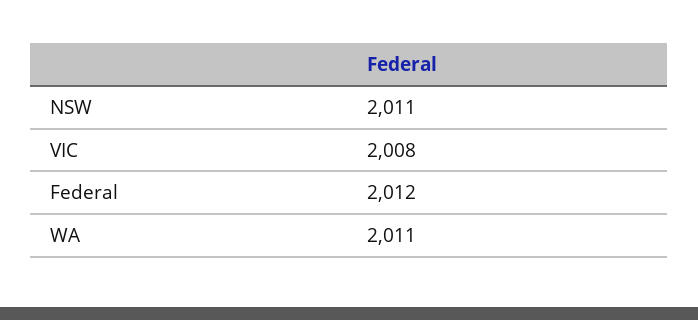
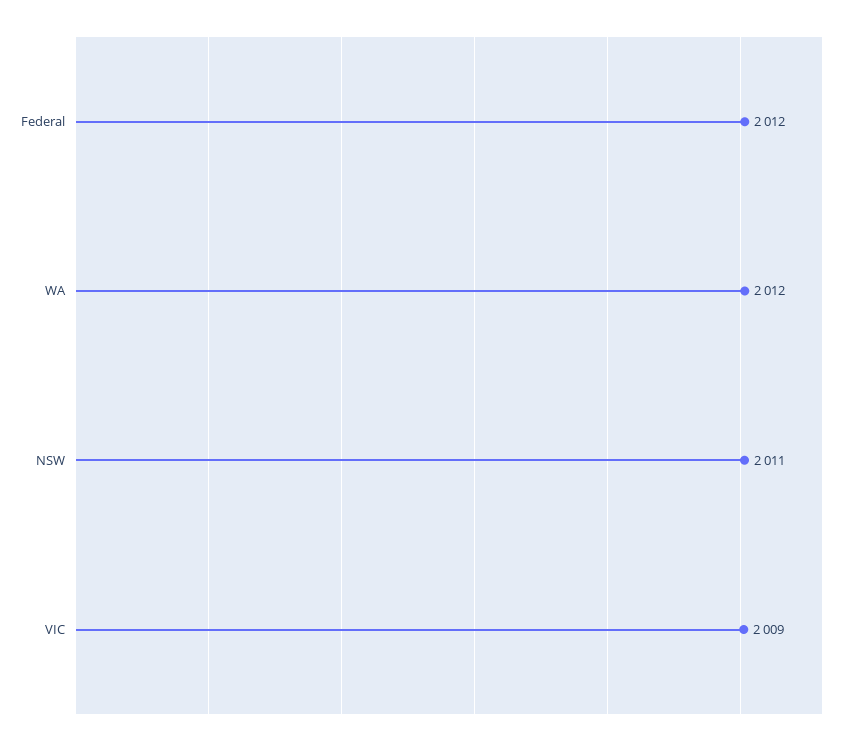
  {
    "NSW": 2011,
-   "VIC": 2008,
+   "VIC": 2009,
    "Federal": 2012,
-   "WA": 2011
+   "WA": 2012
  }

